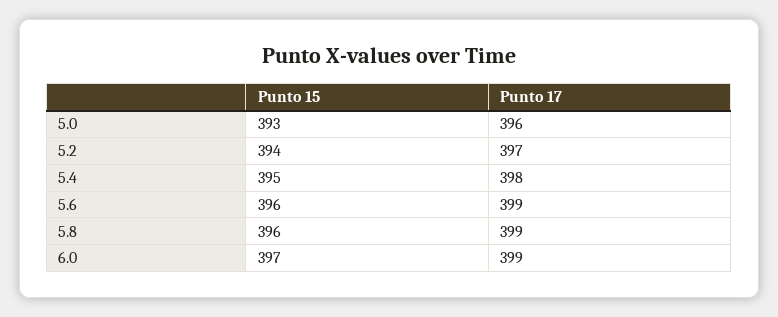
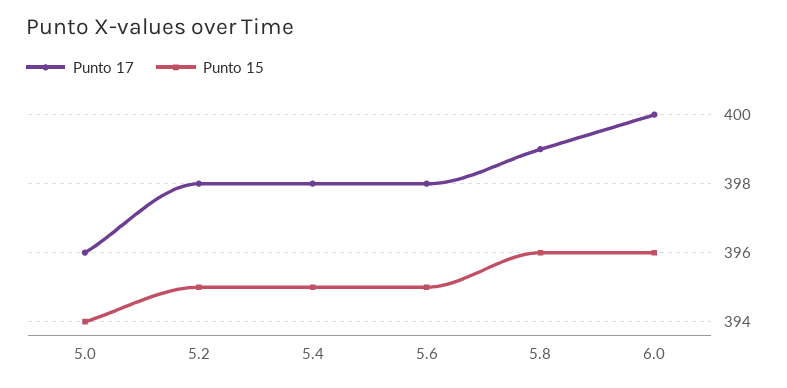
  {
    "Punto 15": {
-     "5.0": 393,
+     "5.0": 394,
-     "5.2": 394,
+     "5.2": 395,
      "5.4": 395,
-     "5.6": 396,
+     "5.6": 395,
      "5.8": 396,
-     "6.0": 397
+     "6.0": 396
    },
    "Punto 17": {
      "5.0": 396,
-     "5.2": 397,
+     "5.2": 398,
      "5.4": 398,
-     "5.6": 399,
+     "5.6": 398,
      "5.8": 399,
-     "6.0": 399
+     "6.0": 400
    }
  }

